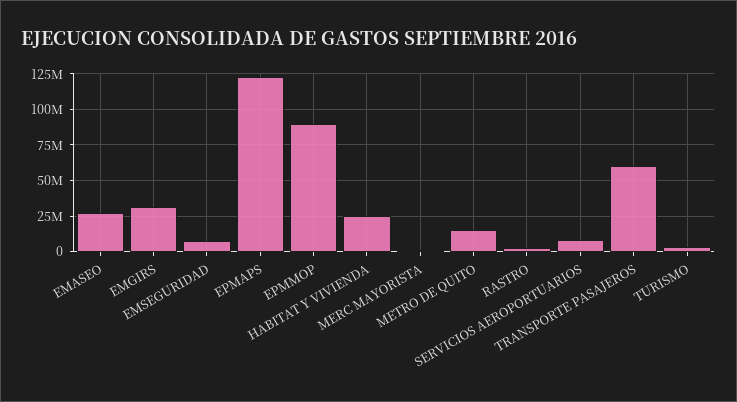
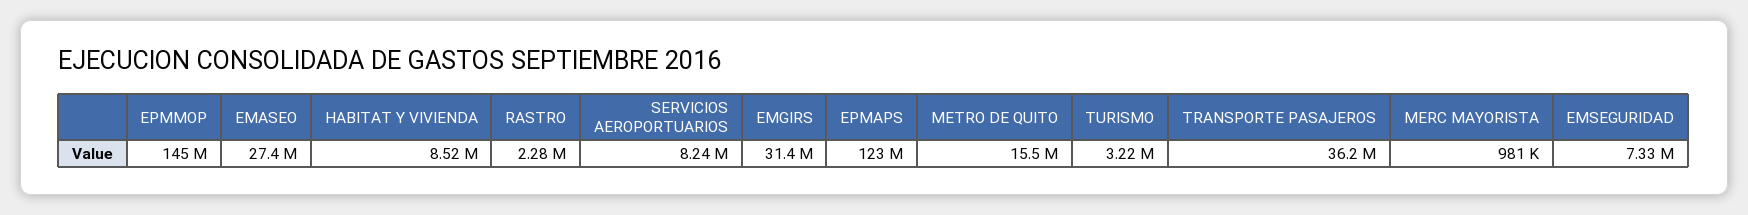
  {
    "EMASEO": 27400000,
    "EMGIRS": 31400000,
    "EMSEGURIDAD": 7330000,
    "EPMAPS": 123000000,
-   "EPMMOP": 90000000,
+   "EPMMOP": 145000000,
-   "HABITAT Y VIVIENDA": 25000000,
+   "HABITAT Y VIVIENDA": 8520000,
    "MERC MAYORISTA": 981000,
    "METRO DE QUITO": 15500000,
    "RASTRO": 2280000,
    "SERVICIOS AEROPORTUARIOS": 8240000,
-   "TRANSPORTE PASAJEROS": 60000000,
+   "TRANSPORTE PASAJEROS": 36200000,
    "TURISMO": 3220000
  }

